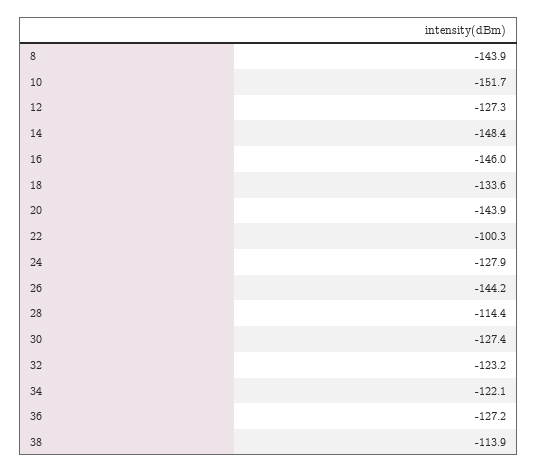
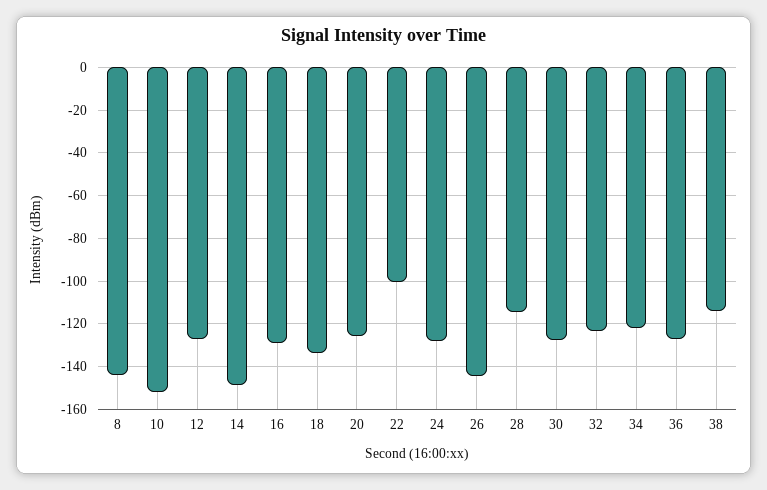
  {
    "8": -143.9,
    "10": -151.7,
    "12": -127.3,
    "14": -148.4,
-   "16": -146,
+   "16": -130,
    "18": -133.6,
-   "20": -143.9,
+   "20": -125,
    "22": -100.3,
    "24": -127.9,
    "26": -144.2,
    "28": -114.4,
    "30": -127.4,
    "32": -123.2,
    "34": -122.1,
    "36": -127.2,
    "38": -113.9
  }

